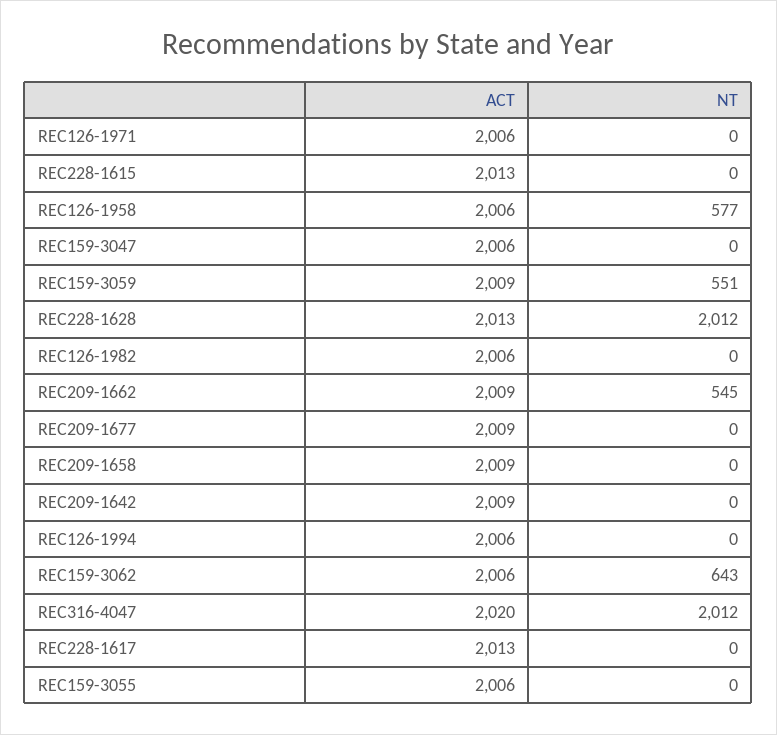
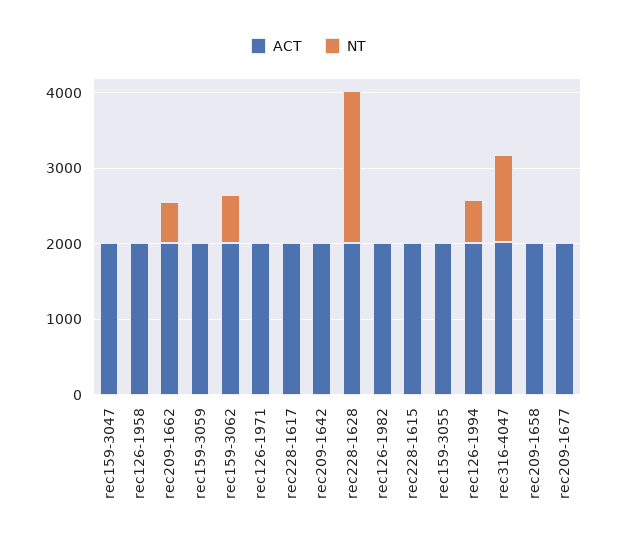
  {
    "ACT": {
      "REC126-1971": 2006,
      "REC228-1615": 2013,
      "REC126-1958": 2006,
      "REC159-3047": 2006,
      "REC159-3059": 2009,
      "REC228-1628": 2013,
      "REC126-1982": 2006,
      "REC209-1662": 2009,
      "REC209-1677": 2009,
      "REC209-1658": 2009,
      "REC209-1642": 2009,
      "REC126-1994": 2006,
      "REC159-3062": 2006,
      "REC316-4047": 2020,
      "REC228-1617": 2013,
      "REC159-3055": 2006
    },
    "NT": {
      "REC126-1971": 0,
      "REC228-1615": 0,
-     "REC126-1958": 577,
+     "REC126-1958": 0,
      "REC159-3047": 0,
-     "REC159-3059": 551,
+     "REC159-3059": 0,
      "REC228-1628": 2012,
      "REC126-1982": 0,
      "REC209-1662": 545,
      "REC209-1677": 0,
      "REC209-1658": 0,
      "REC209-1642": 0,
-     "REC126-1994": 0,
+     "REC126-1994": 600,
      "REC159-3062": 643,
-     "REC316-4047": 2012,
+     "REC316-4047": 1200,
      "REC228-1617": 0,
      "REC159-3055": 0
    }
  }

